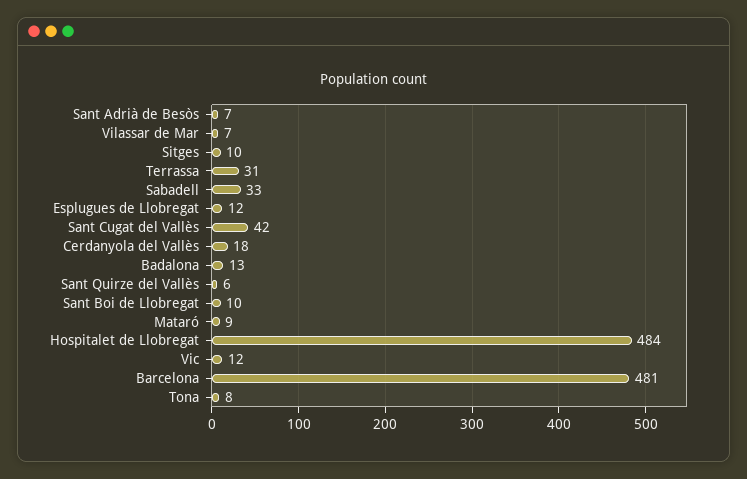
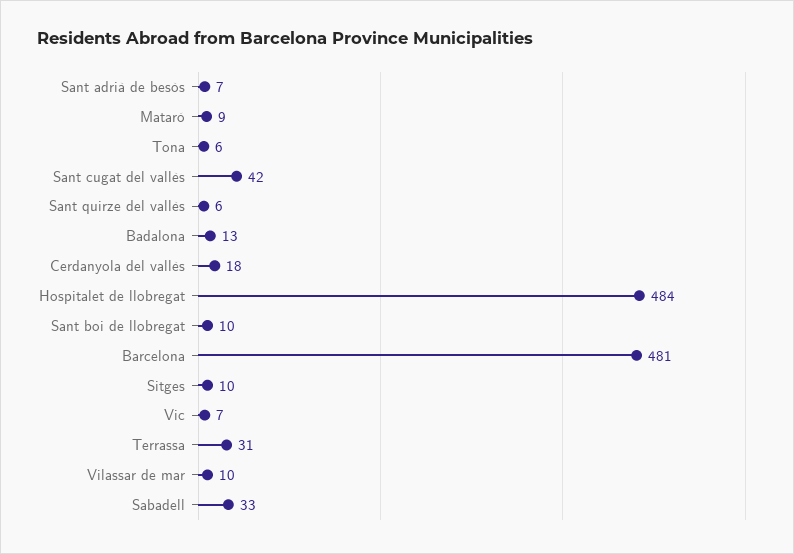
  {
    "Sant Adrià de Besòs": 7,
-   "Vilassar de Mar": 7,
+   "Vilassar de Mar": 10,
    "Sitges": 10,
    "Terrassa": 31,
    "Sabadell": 33,
-   "Esplugues de Llobregat": 12,
    "Sant Cugat del Vallès": 42,
    "Cerdanyola del Vallès": 18,
    "Badalona": 13,
    "Sant Quirze del Vallès": 6,
    "Sant Boi de Llobregat": 10,
    "Mataró": 9,
    "Hospitalet de Llobregat": 484,
-   "Vic": 12,
+   "Vic": 7,
    "Barcelona": 481,
-   "Tona": 8
+   "Tona": 6
  }

